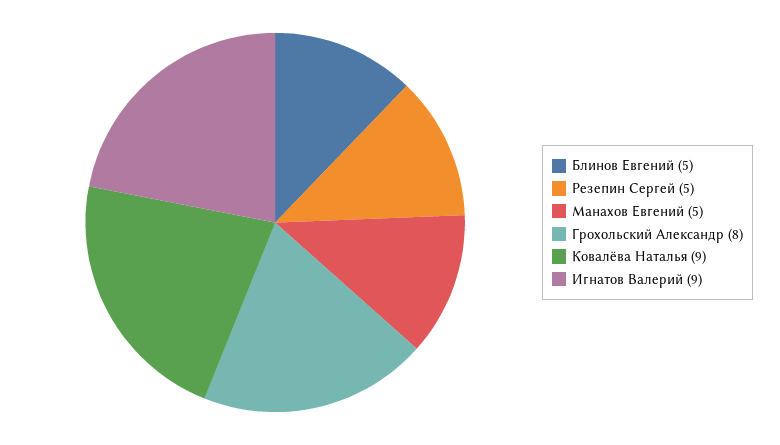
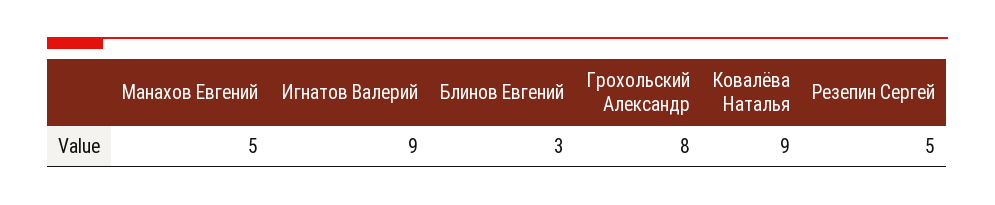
  {
-   "Блинов Евгений": 5,
+   "Блинов Евгений": 3,
    "Резепин Сергей": 5,
    "Манахов Евгений": 5,
    "Грохольский Александр": 8,
    "Ковалёва Наталья": 9,
    "Игнатов Валерий": 9
  }

